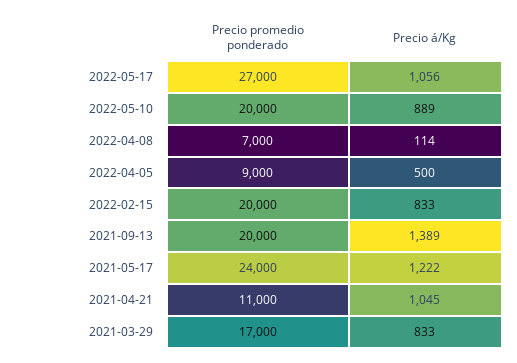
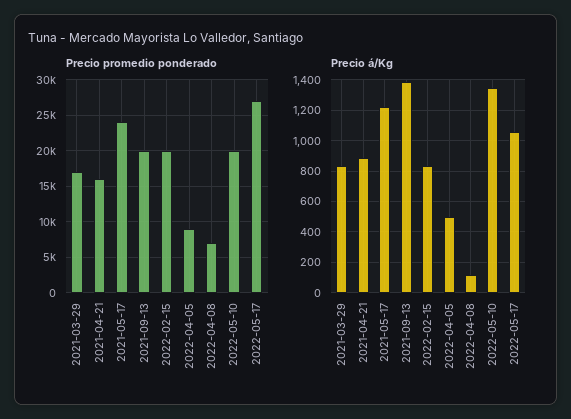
  {
    "Precio promedio ponderado": {
      "2022-05-17": 27000,
      "2022-05-10": 20000,
      "2022-04-08": 7000,
      "2022-04-05": 9000,
      "2022-02-15": 20000,
      "2021-09-13": 20000,
      "2021-05-17": 24000,
-     "2021-04-21": 11000,
+     "2021-04-21": 16000,
      "2021-03-29": 17000
    },
    "Precio á/Kg": {
      "2022-05-17": 1056,
-     "2022-05-10": 889,
+     "2022-05-10": 1350,
      "2022-04-08": 114,
      "2022-04-05": 500,
      "2022-02-15": 833,
      "2021-09-13": 1389,
      "2021-05-17": 1222,
-     "2021-04-21": 1045,
+     "2021-04-21": 900,
      "2021-03-29": 833
    }
  }

